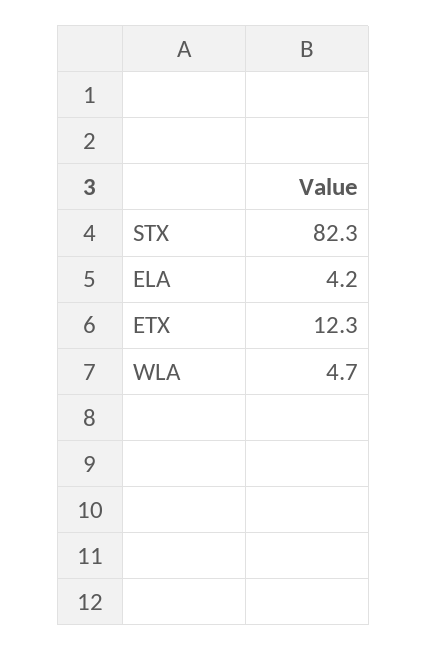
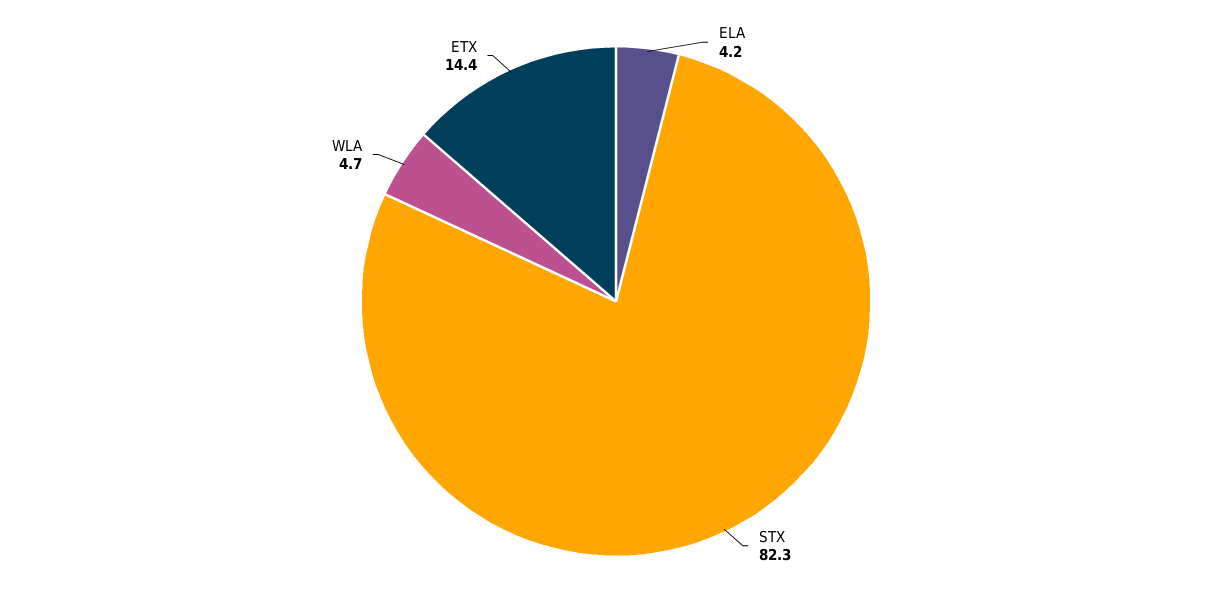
  {
    "STX": 82.3,
    "ELA": 4.2,
-   "ETX": 12.3,
+   "ETX": 14.4,
    "WLA": 4.7
  }

